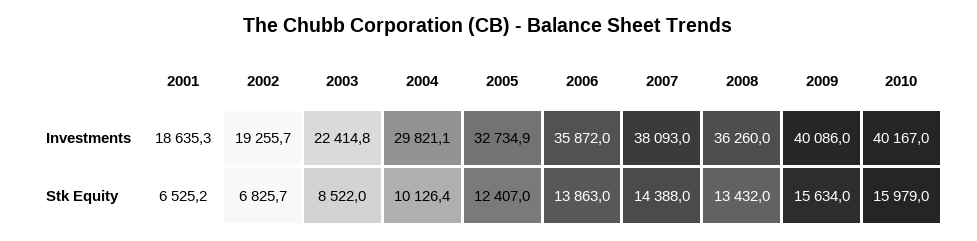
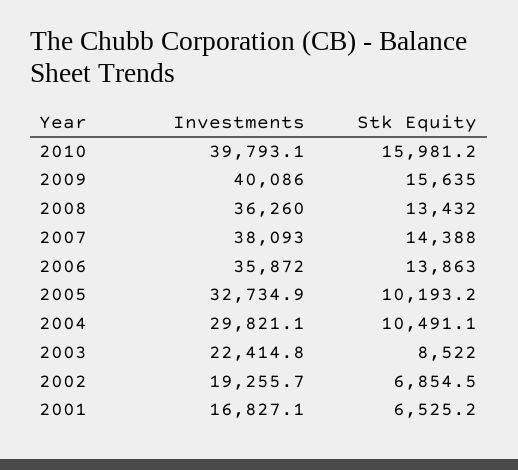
  {
    "2001": {
-     "Investments": 18635.3,
+     "Investments": 16827.1,
      "Stk Equity": 6525.2
    },
    "2002": {
      "Investments": 19255.7,
-     "Stk Equity": 6825.7
+     "Stk Equity": 6854.5
    },
    "2003": {
      "Investments": 22414.8,
      "Stk Equity": 8522
    },
    "2004": {
      "Investments": 29821.1,
-     "Stk Equity": 10126.4
+     "Stk Equity": 10491.1
    },
    "2005": {
      "Investments": 32734.9,
-     "Stk Equity": 12407
+     "Stk Equity": 10193.2
    },
    "2006": {
      "Investments": 35872,
      "Stk Equity": 13863
    },
    "2007": {
      "Investments": 38093,
      "Stk Equity": 14388
    },
    "2008": {
      "Investments": 36260,
      "Stk Equity": 13432
    },
    "2009": {
      "Investments": 40086,
-     "Stk Equity": 15634
+     "Stk Equity": 15635
    },
    "2010": {
-     "Investments": 40167,
+     "Investments": 39793.1,
-     "Stk Equity": 15979
+     "Stk Equity": 15981.2
    }
  }

